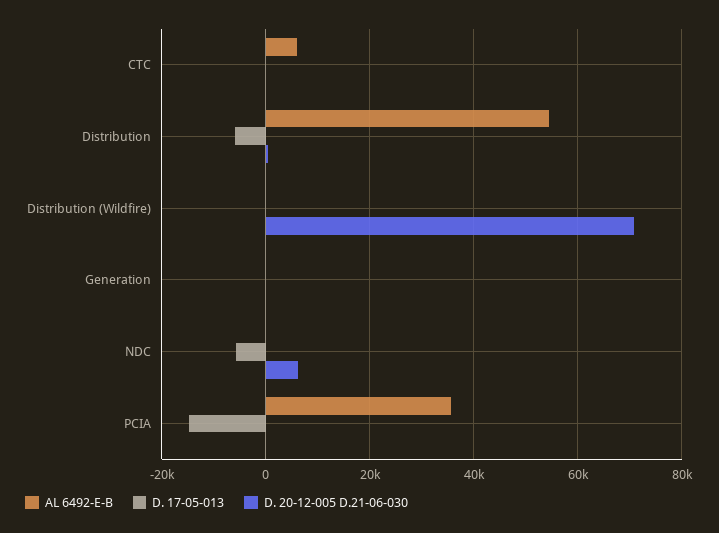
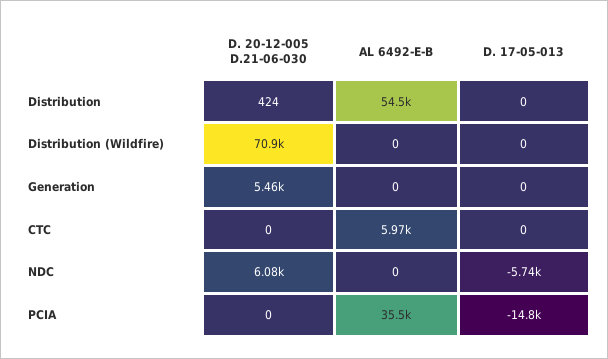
  {
    "AL 6492-E-B": {
      "CTC": 5970,
      "Distribution": 54500,
      "Distribution (Wildfire)": 0,
      "Generation": 0,
      "NDC": 0,
      "PCIA": 35500
    },
    "D. 17-05-013": {
      "CTC": 0,
-     "Distribution": -6000,
+     "Distribution": 0,
      "Distribution (Wildfire)": 0,
      "Generation": 0,
      "NDC": -5740,
      "PCIA": -14800
    },
    "D. 20-12-005 D.21-06-030": {
      "CTC": 0,
      "Distribution": 424,
      "Distribution (Wildfire)": 70900,
-     "Generation": 0,
+     "Generation": 5460,
      "NDC": 6080,
      "PCIA": 0
    }
  }

